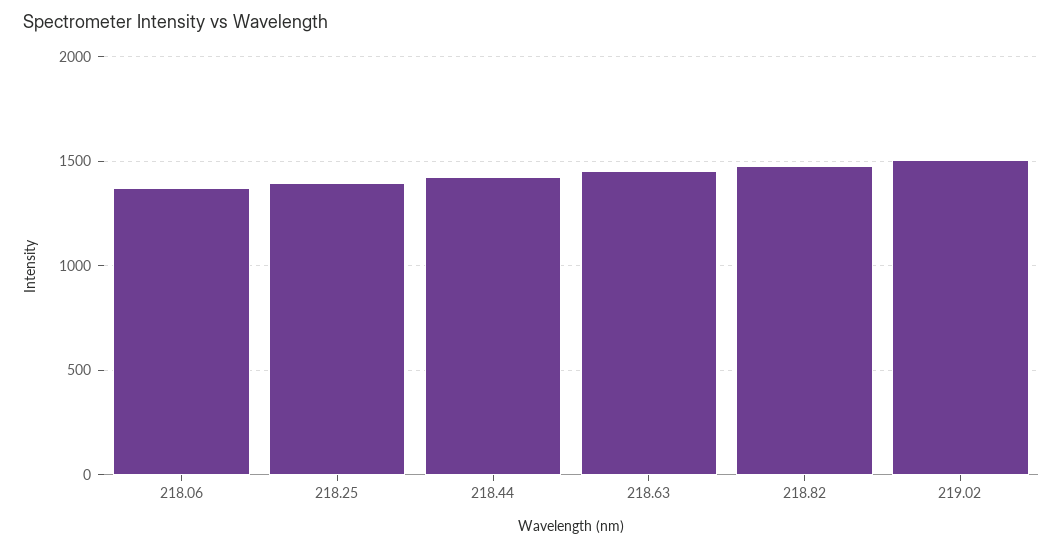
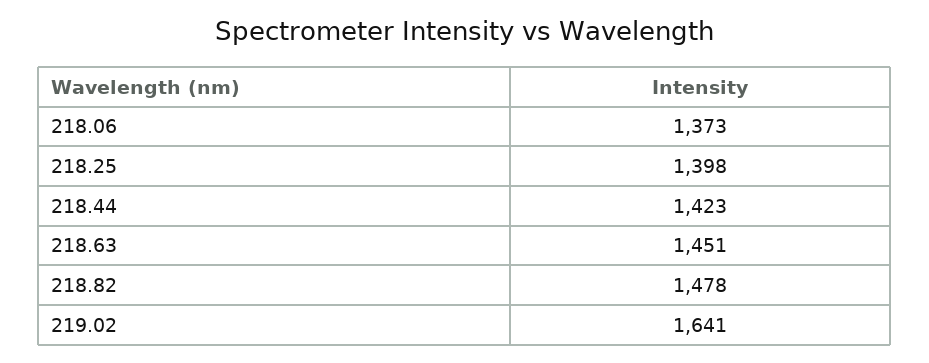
  {
    "218.06": 1373,
    "218.25": 1398,
    "218.44": 1423,
    "218.63": 1451,
    "218.82": 1478,
-   "219.02": 1500
+   "219.02": 1641
  }

